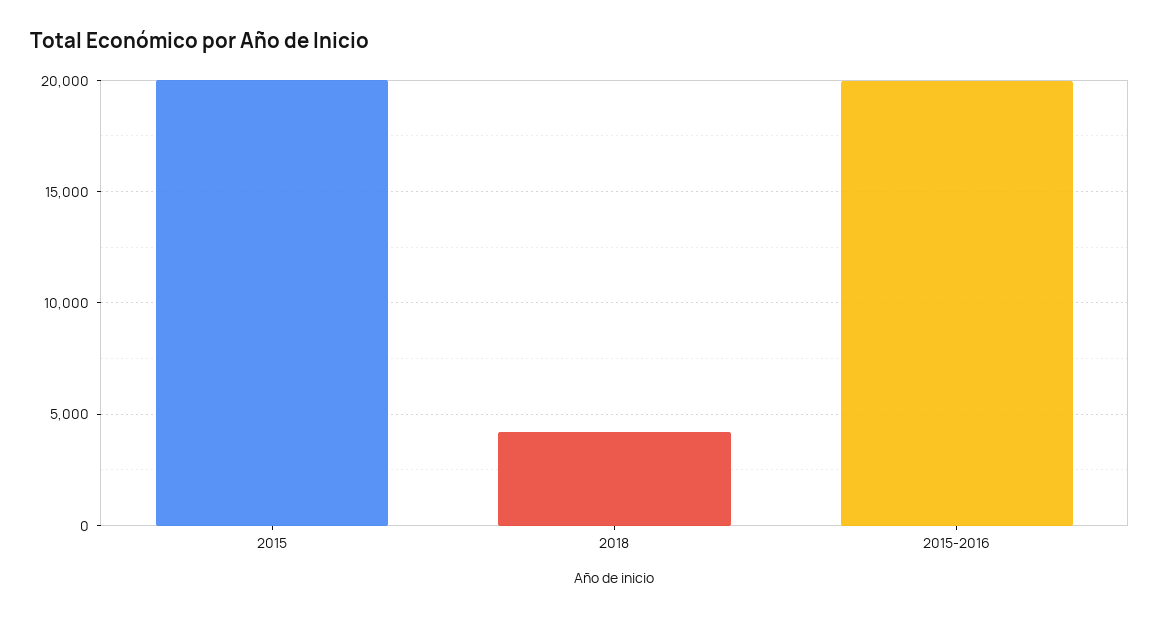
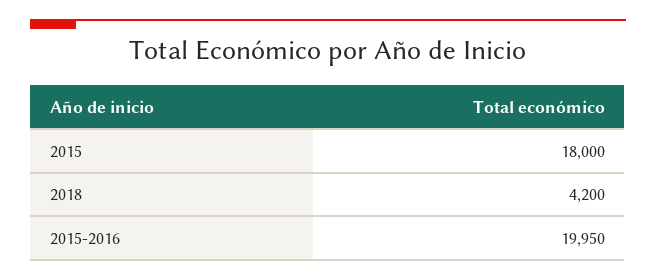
  {
-   "2015": 20000,
+   "2015": 18000,
    "2018": 4200,
    "2015-2016": 19950
  }

